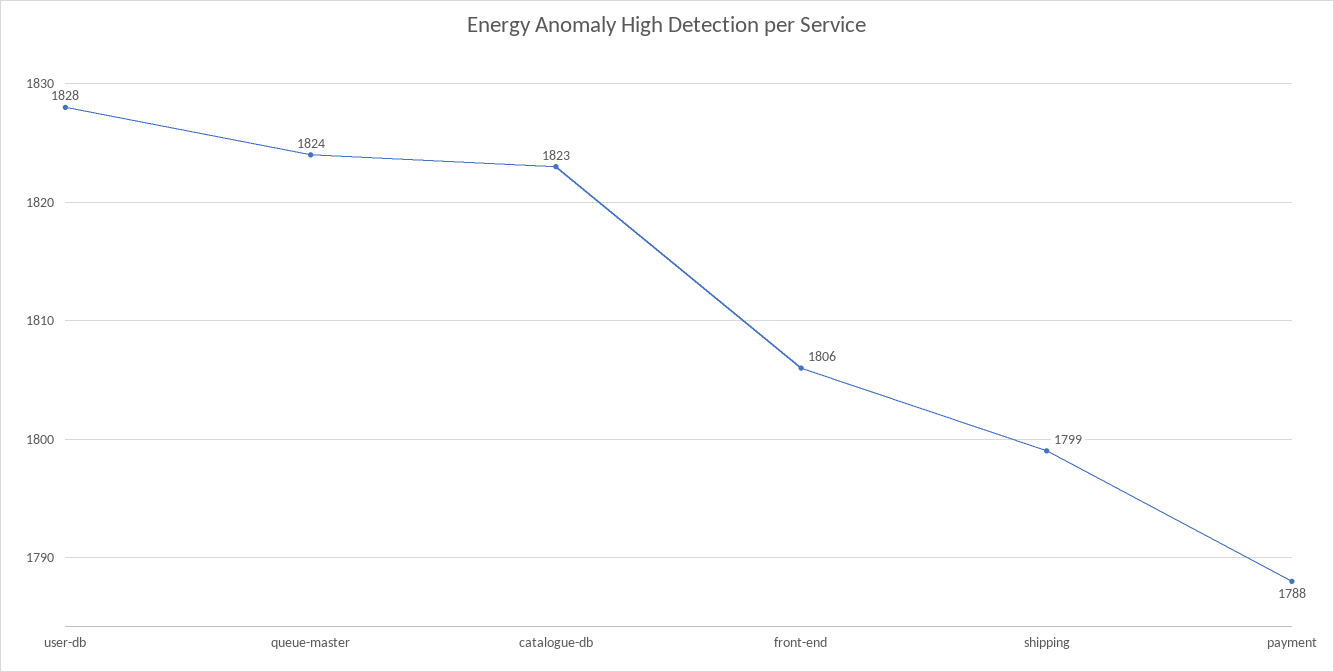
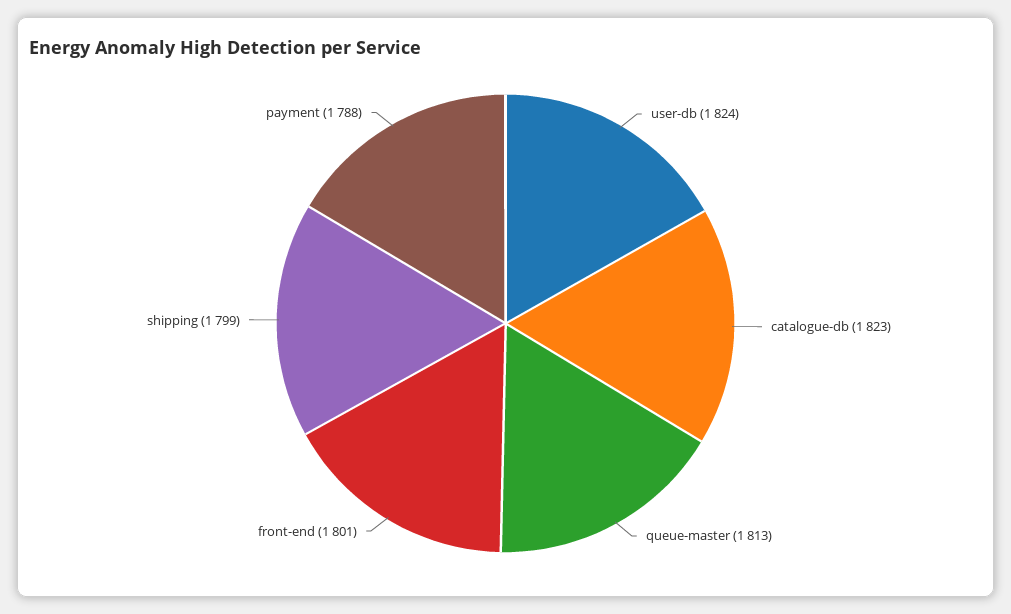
  {
-   "user-db": 1828,
+   "user-db": 1824,
-   "queue-master": 1824,
+   "queue-master": 1813,
    "catalogue-db": 1823,
-   "front-end": 1806,
+   "front-end": 1801,
    "shipping": 1799,
    "payment": 1788
  }

